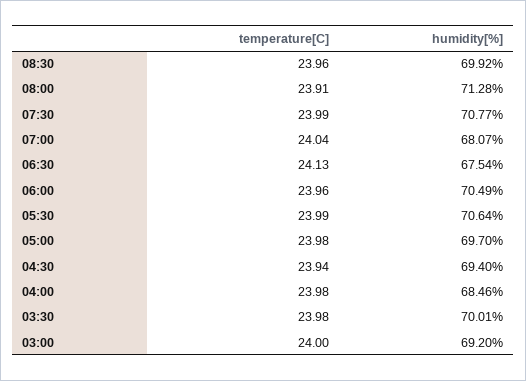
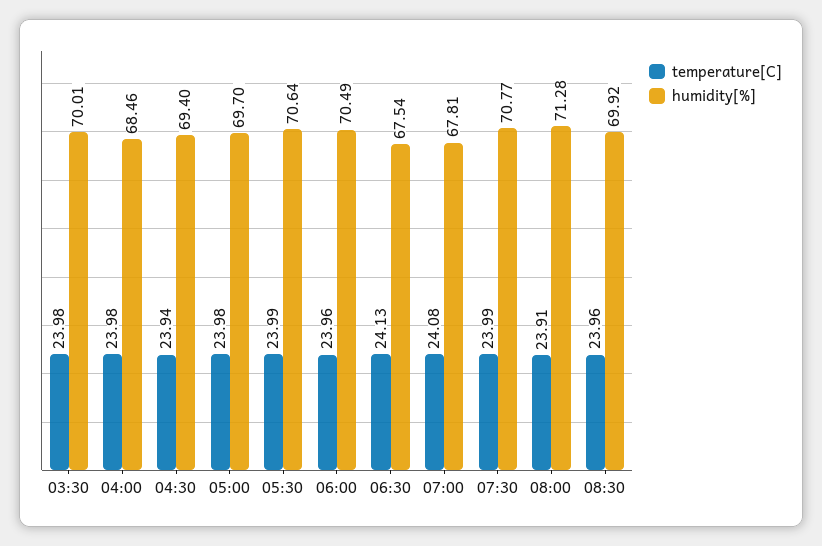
  {
    "temperature[C]": {
      "08:30": 23.96,
      "08:00": 23.91,
      "07:30": 23.99,
-     "07:00": 24.04,
+     "07:00": 24.08,
      "06:30": 24.13,
      "06:00": 23.96,
      "05:30": 23.99,
      "05:00": 23.98,
      "04:30": 23.94,
      "04:00": 23.98,
-     "03:30": 23.98,
+     "03:30": 23.98
-     "03:00": 24
    },
    "humidity[%]": {
      "08:30": 69.92,
      "08:00": 71.28,
      "07:30": 70.77,
-     "07:00": 68.07,
+     "07:00": 67.81,
      "06:30": 67.54,
      "06:00": 70.49,
      "05:30": 70.64,
      "05:00": 69.7,
      "04:30": 69.4,
      "04:00": 68.46,
-     "03:30": 70.01,
+     "03:30": 70.01
-     "03:00": 69.2
    }
  }

